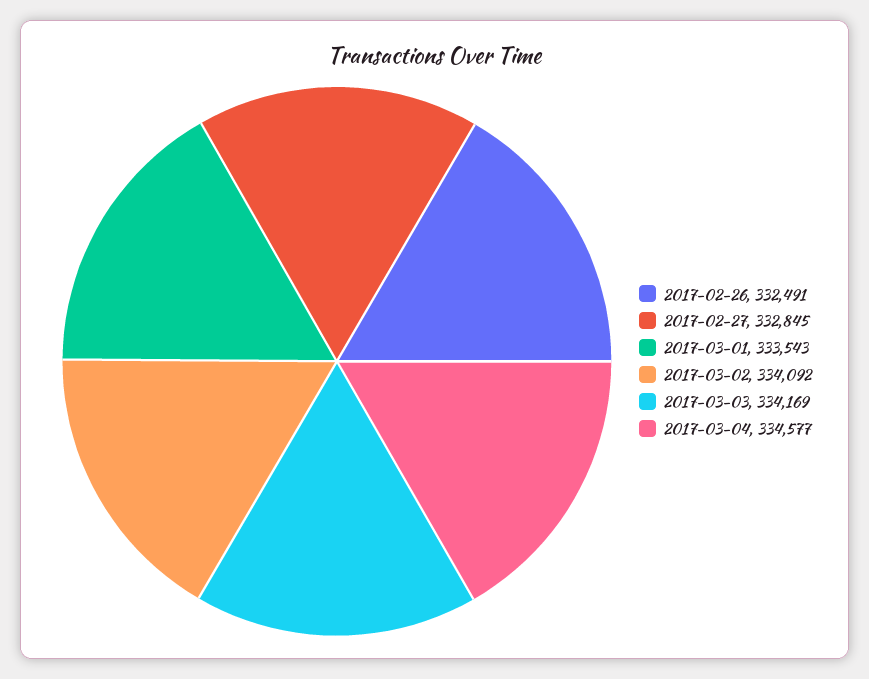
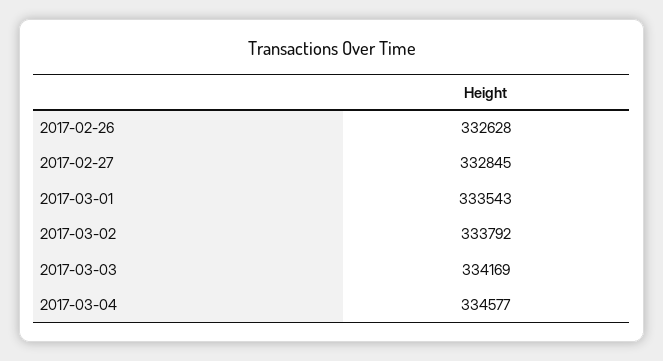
  {
-   "2017-02-26": 332491,
+   "2017-02-26": 332628,
    "2017-02-27": 332845,
    "2017-03-01": 333543,
-   "2017-03-02": 334092,
+   "2017-03-02": 333792,
    "2017-03-03": 334169,
    "2017-03-04": 334577
  }

